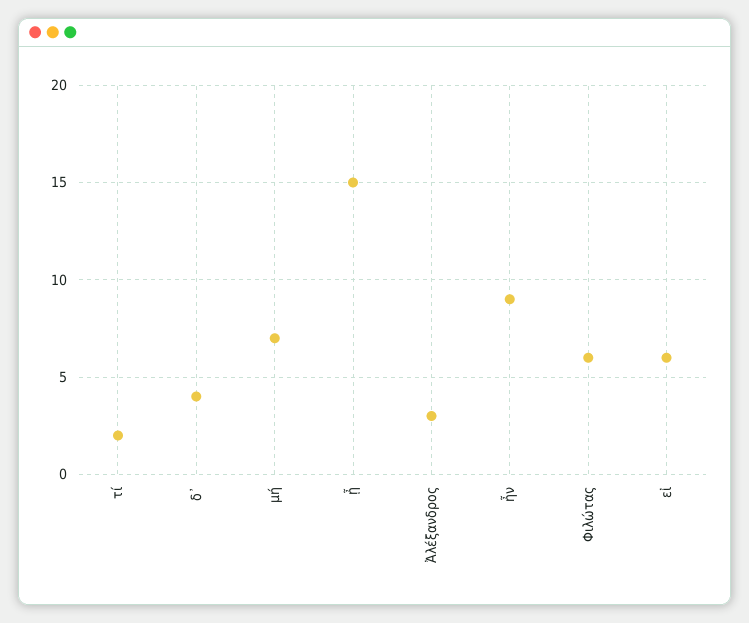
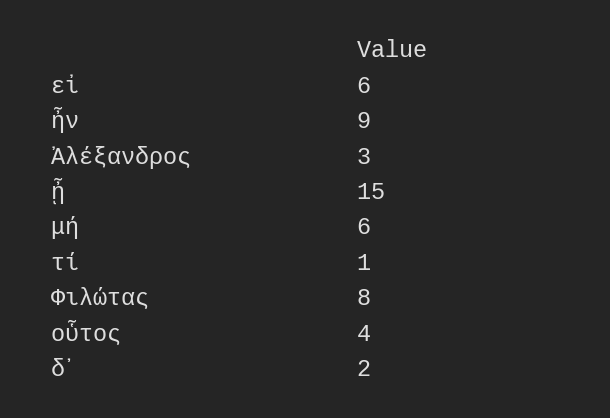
  {
-   "τί": 2,
+   "τί": 1,
-   "δ᾽": 4,
+   "δ᾽": 2,
-   "μή": 7,
+   "μή": 6,
    "ᾖ": 15,
    "Ἀλέξανδρος": 3,
    "ἦν": 9,
-   "Φιλώτας": 6,
+   "Φιλώτας": 8,
-   "εἰ": 6
+   "εἰ": 6,
+   "οὗτος": 4
  }

